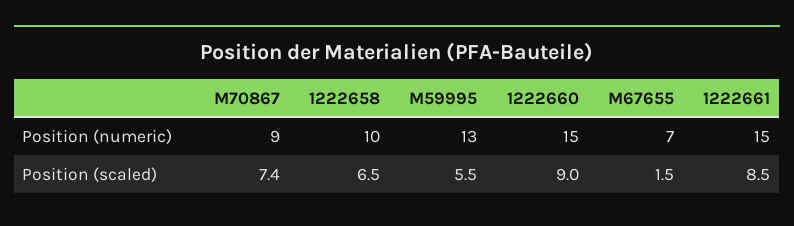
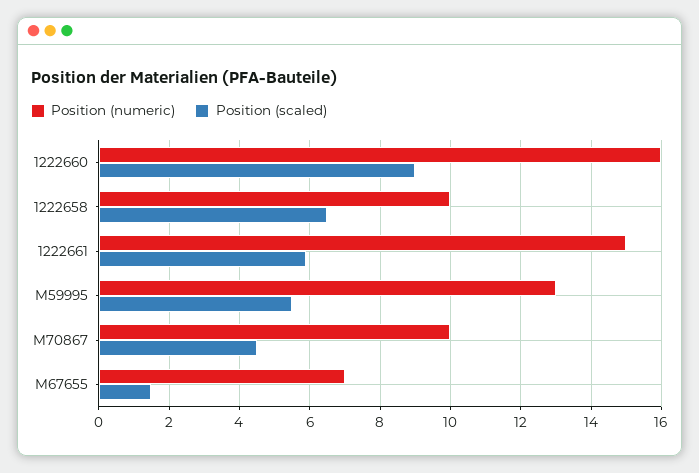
  {
    "Position (numeric)": {
-     "M70867": 9,
+     "M70867": 10,
      "1222658": 10,
      "M59995": 13,
-     "1222660": 15,
+     "1222660": 16,
      "M67655": 7,
      "1222661": 15
    },
    "Position (scaled)": {
-     "M70867": 7.4,
+     "M70867": 4.5,
      "1222658": 6.5,
      "M59995": 5.5,
      "1222660": 9,
      "M67655": 1.5,
-     "1222661": 8.5
+     "1222661": 6
    }
  }

